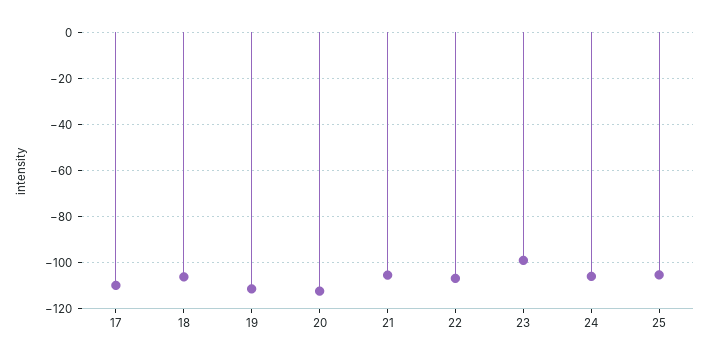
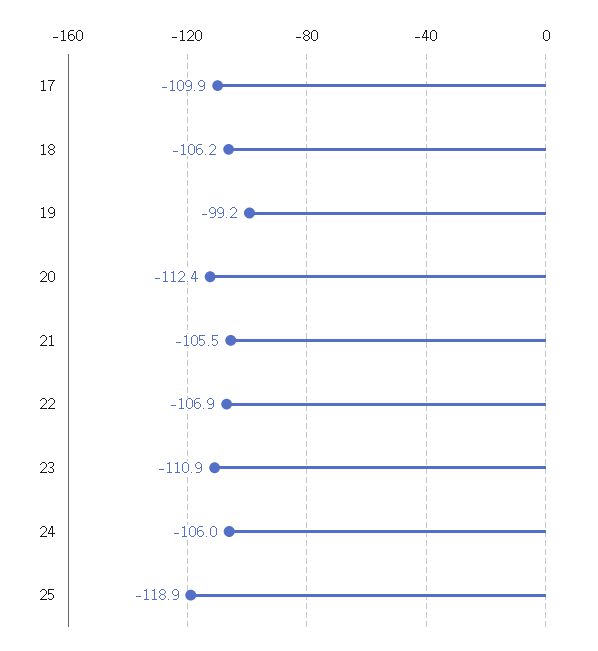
  {
    "17": -109.9,
    "18": -106.2,
-   "19": -110,
+   "19": -99.2,
    "20": -112.4,
    "21": -105.5,
    "22": -106.9,
-   "23": -100,
+   "23": -110.9,
    "24": -106,
-   "25": -105
+   "25": -118.9
  }

